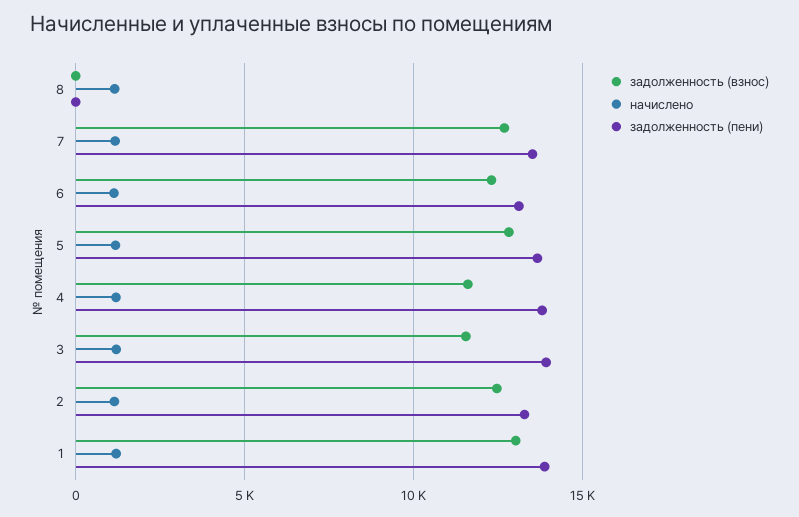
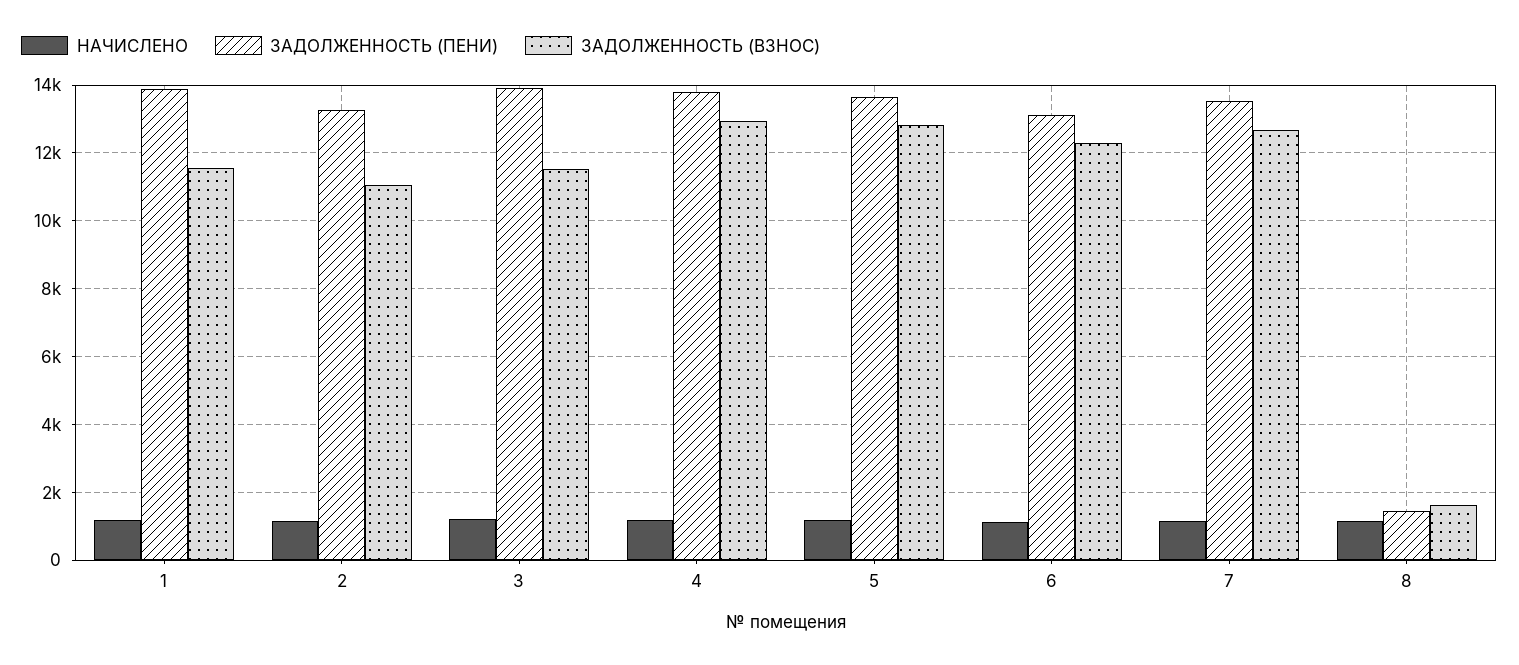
  {
    "задолженность (взнос)": {
-     "8": 0,
+     "8": 1600,
      "7": 12600,
      "6": 12400,
      "5": 12800,
-     "4": 11500,
+     "4": 13000,
      "3": 11600,
-     "2": 12500,
+     "2": 11000,
-     "1": 13000
+     "1": 11600
    },
    "начислено": {
      "8": 1200,
      "7": 1200,
      "6": 1200,
      "5": 1200,
      "4": 1200,
      "3": 1200,
      "2": 1200,
      "1": 1200
    },
    "задолженность (пени)": {
-     "8": 0,
+     "8": 1400,
      "7": 13600,
      "6": 13200,
      "5": 13600,
      "4": 13800,
      "3": 14000,
      "2": 13200,
      "1": 13800
    }
  }

